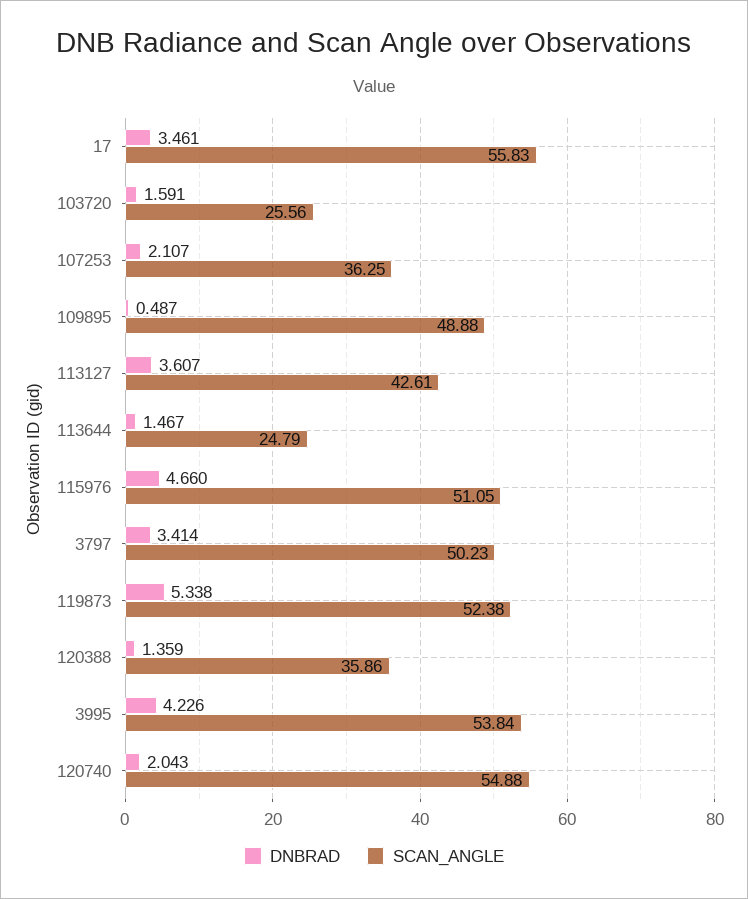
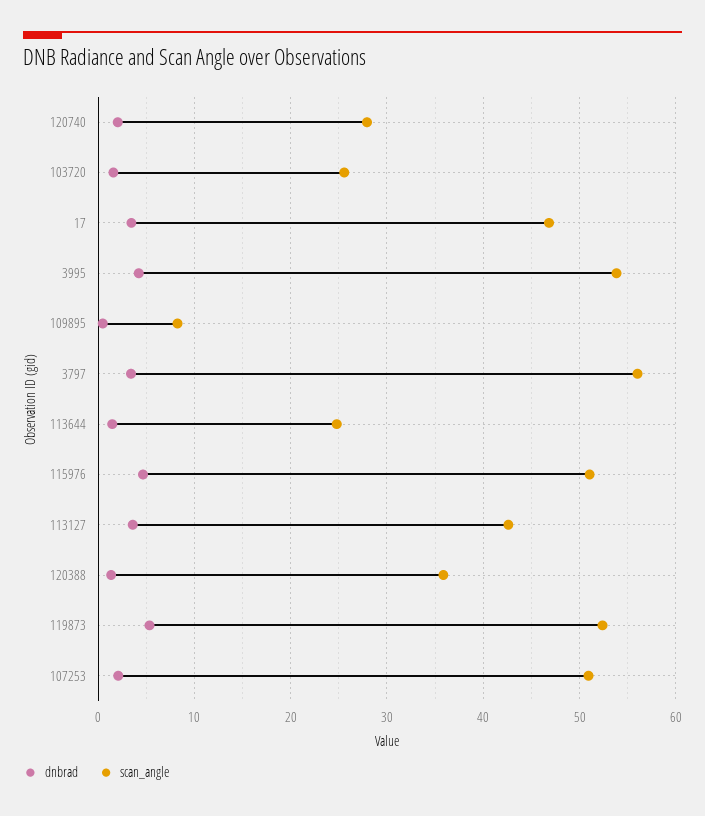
  {
    "DNBRAD": {
      "17": 3.461,
      "103720": 1.591,
      "107253": 2.107,
      "109895": 0.487,
      "113127": 3.607,
      "113644": 1.467,
      "115976": 4.66,
      "3797": 3.414,
      "119873": 5.338,
      "120388": 1.359,
      "3995": 4.226,
      "120740": 2.043
    },
    "SCAN_ANGLE": {
-     "17": 55.83,
+     "17": 47,
      "103720": 25.56,
-     "107253": 36.25,
+     "107253": 51,
-     "109895": 48.88,
+     "109895": 8,
      "113127": 42.61,
      "113644": 24.79,
      "115976": 51.05,
-     "3797": 50.23,
+     "3797": 56,
      "119873": 52.38,
      "120388": 35.86,
      "3995": 53.84,
-     "120740": 54.88
+     "120740": 28
    }
  }

